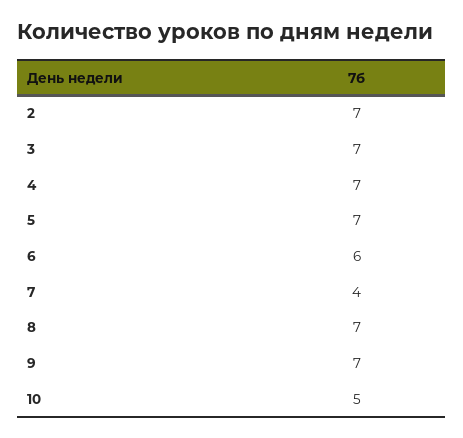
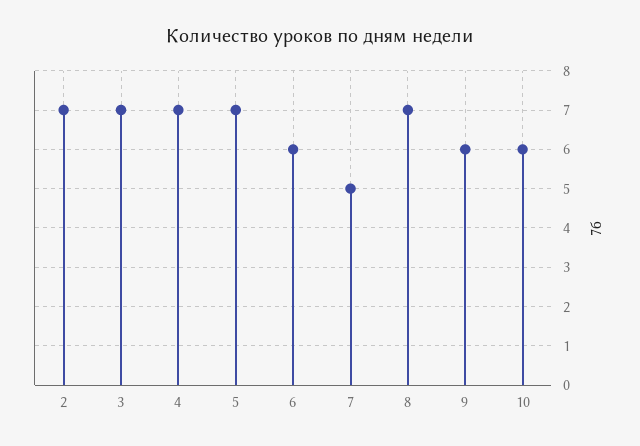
  {
    "2": 7,
    "3": 7,
    "4": 7,
    "5": 7,
    "6": 6,
-   "7": 4,
+   "7": 5,
    "8": 7,
-   "9": 7,
+   "9": 6,
-   "10": 5
+   "10": 6
  }

